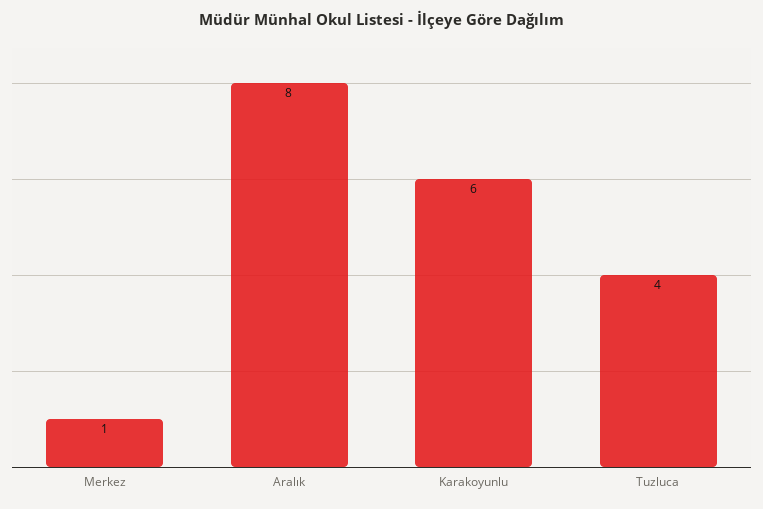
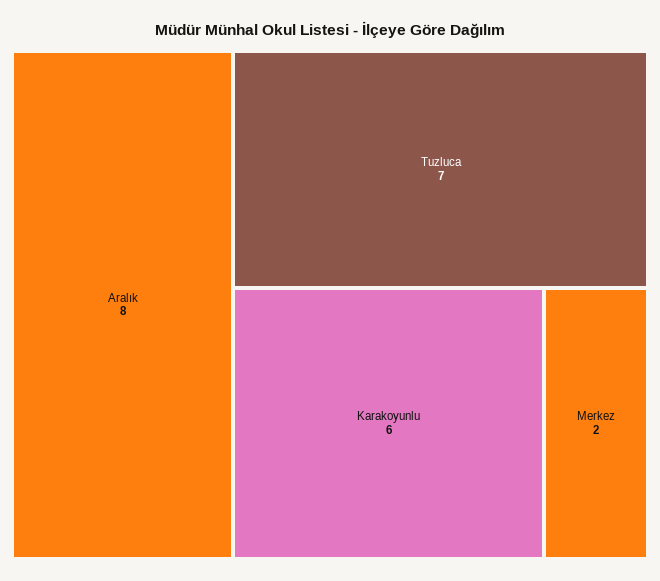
  {
-   "Merkez": 1,
+   "Merkez": 2,
    "Aralık": 8,
    "Karakoyunlu": 6,
-   "Tuzluca": 4
+   "Tuzluca": 7
  }

